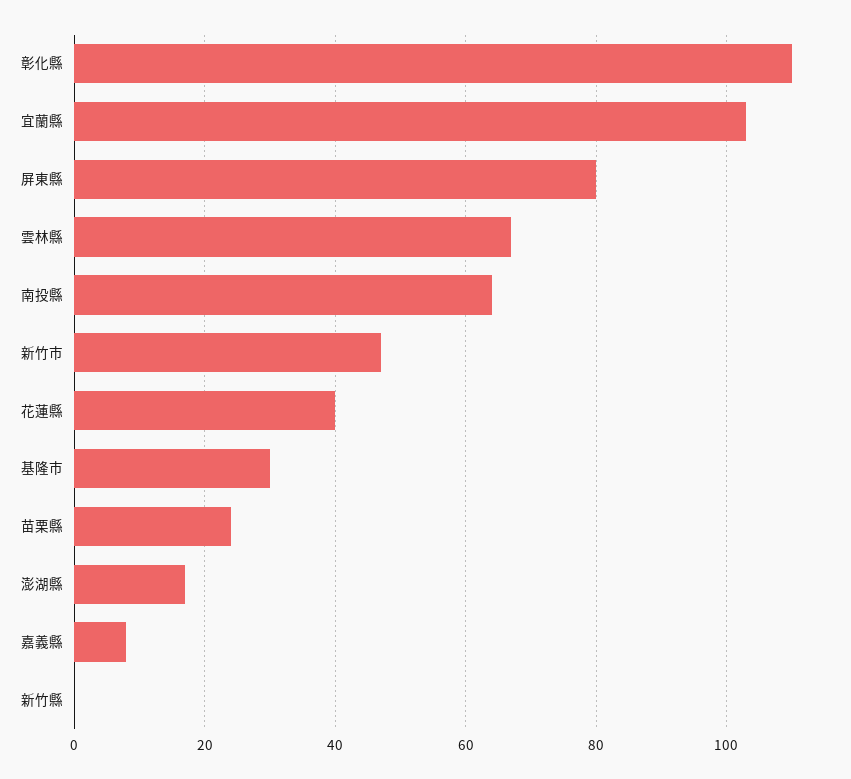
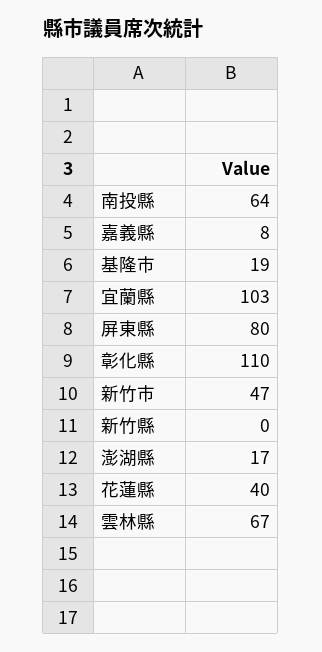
  {
    "彰化縣": 110,
    "宜蘭縣": 103,
    "屏東縣": 80,
    "雲林縣": 67,
    "南投縣": 64,
    "新竹市": 47,
    "花蓮縣": 40,
-   "基隆市": 30,
+   "基隆市": 19,
-   "苗栗縣": 25,
    "澎湖縣": 17,
    "嘉義縣": 8,
    "新竹縣": 0
  }

